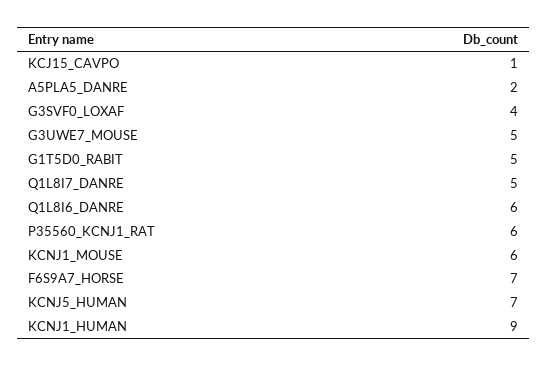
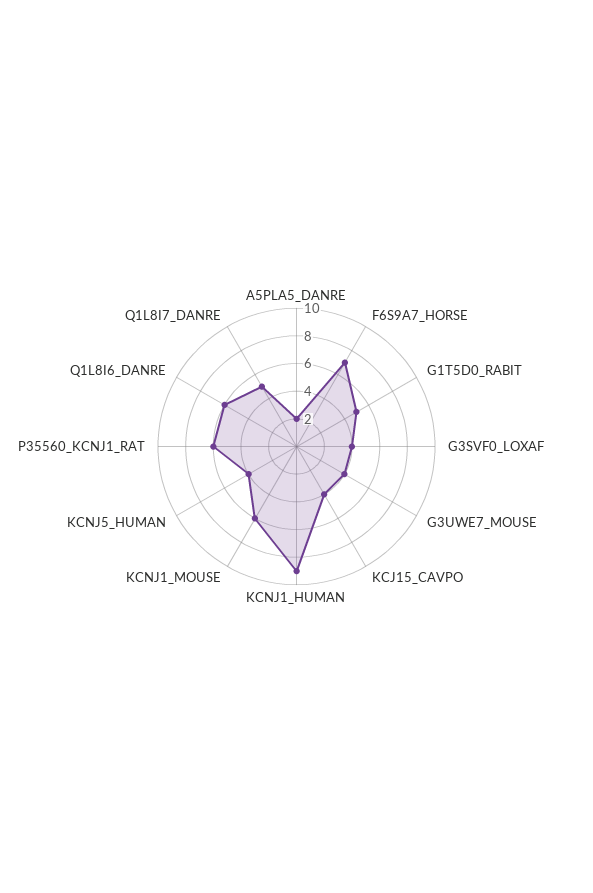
  {
-   "KCJ15_CAVPO": 1,
+   "KCJ15_CAVPO": 4,
    "A5PLA5_DANRE": 2,
    "G3SVF0_LOXAF": 4,
-   "G3UWE7_MOUSE": 5,
+   "G3UWE7_MOUSE": 4,
    "G1T5D0_RABIT": 5,
    "Q1L8I7_DANRE": 5,
    "Q1L8I6_DANRE": 6,
    "P35560_KCNJ1_RAT": 6,
    "KCNJ1_MOUSE": 6,
    "F6S9A7_HORSE": 7,
-   "KCNJ5_HUMAN": 7,
+   "KCNJ5_HUMAN": 4,
    "KCNJ1_HUMAN": 9
  }

